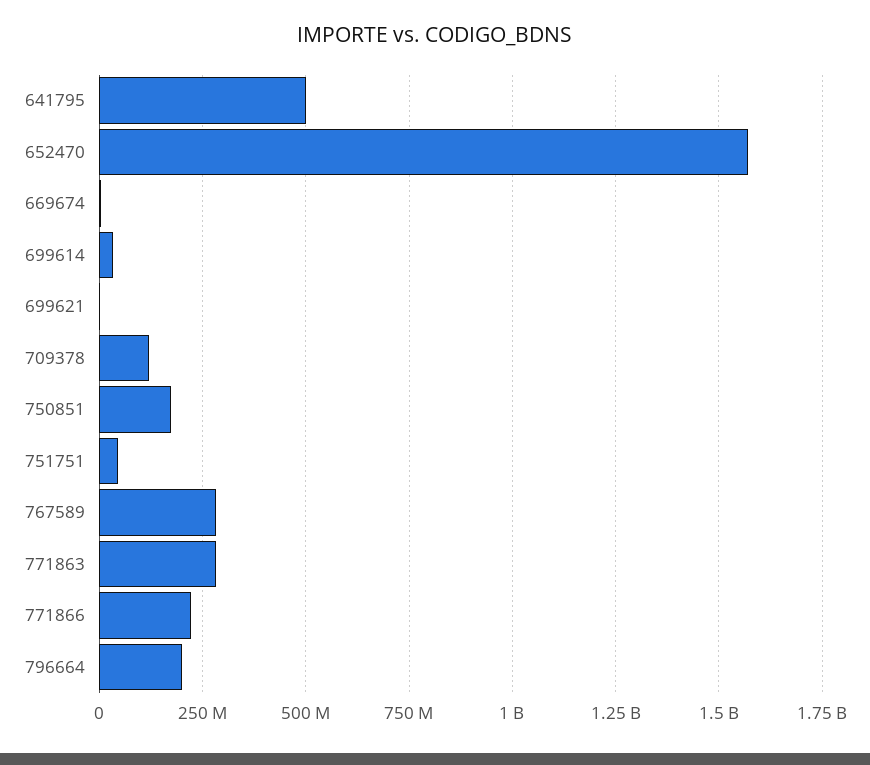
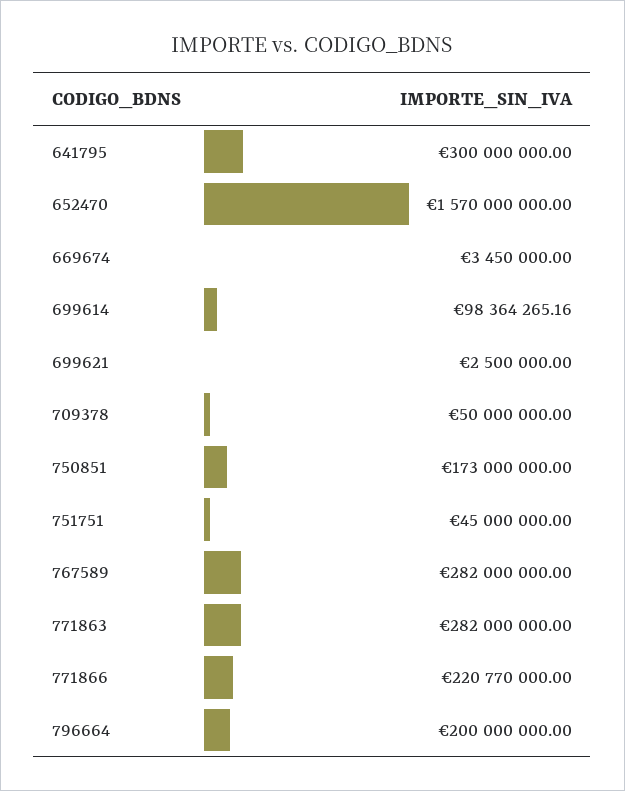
  {
-   "641795": 500000000,
+   "641795": 300000000,
    "652470": 1570000000,
    "669674": 3450000,
-   "699614": 25000000,
+   "699614": 98364265.16,
    "699621": 2500000,
-   "709378": 125000000,
+   "709378": 50000000,
    "750851": 173000000,
    "751751": 45000000,
    "767589": 282000000,
    "771863": 282000000,
    "771866": 220770000,
    "796664": 200000000
  }

